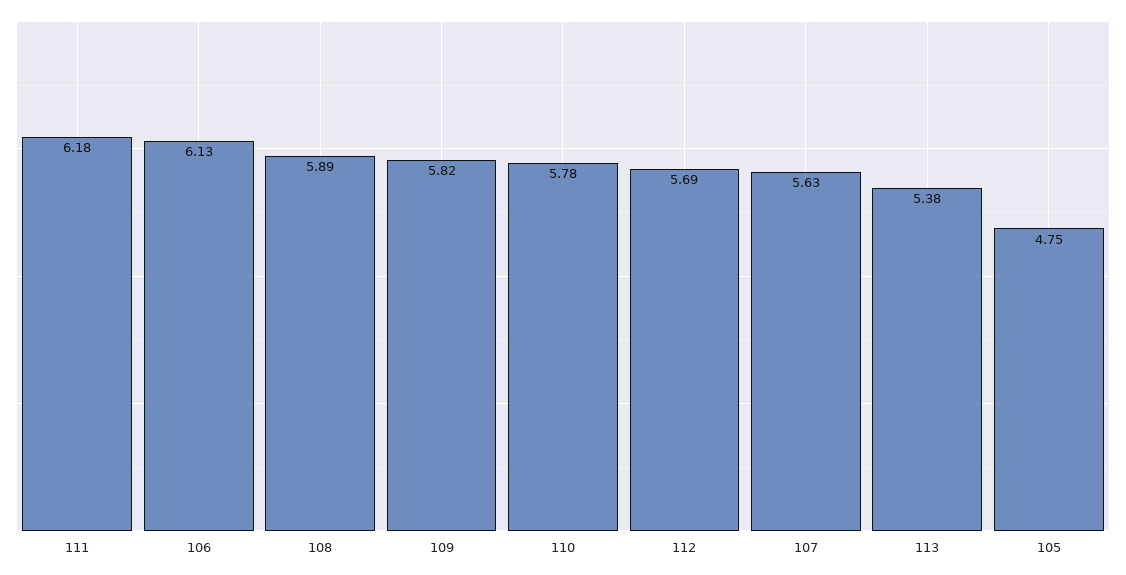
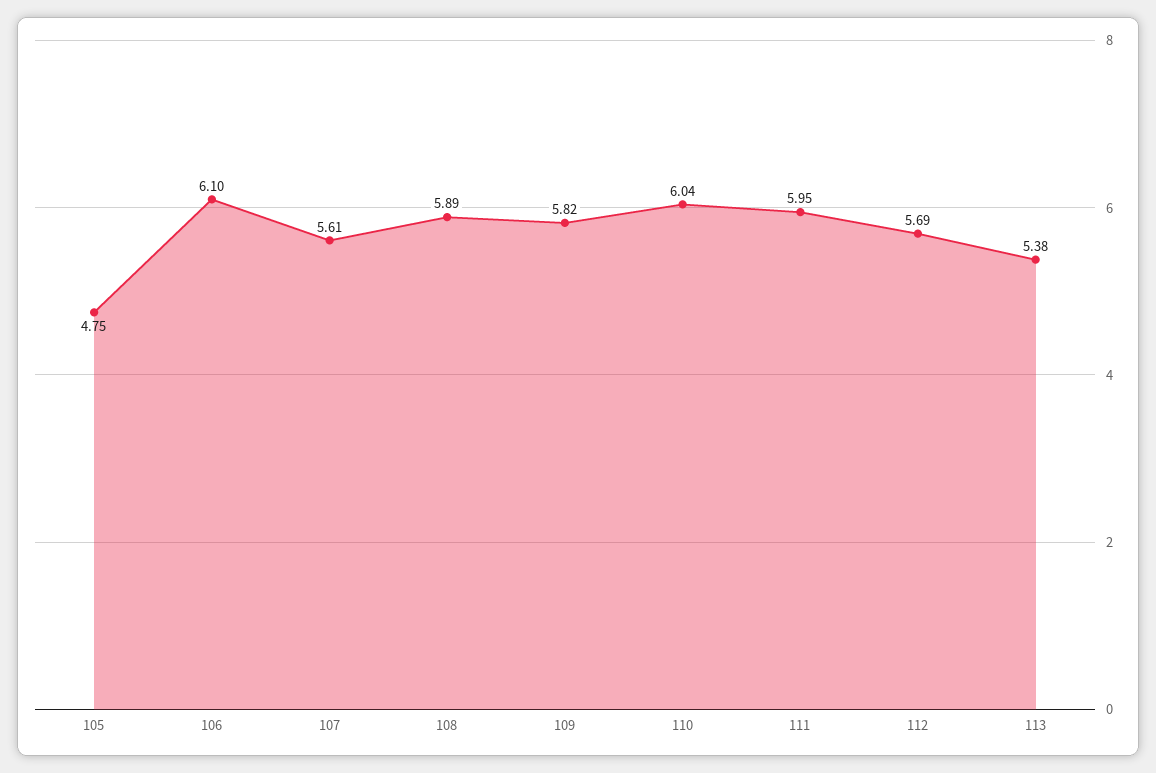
  {
-   "111": 6.18,
+   "111": 5.95,
-   "106": 6.13,
+   "106": 6.1,
    "108": 5.89,
    "109": 5.82,
-   "110": 5.78,
+   "110": 6.04,
    "112": 5.69,
-   "107": 5.63,
+   "107": 5.61,
    "113": 5.38,
    "105": 4.75
  }

